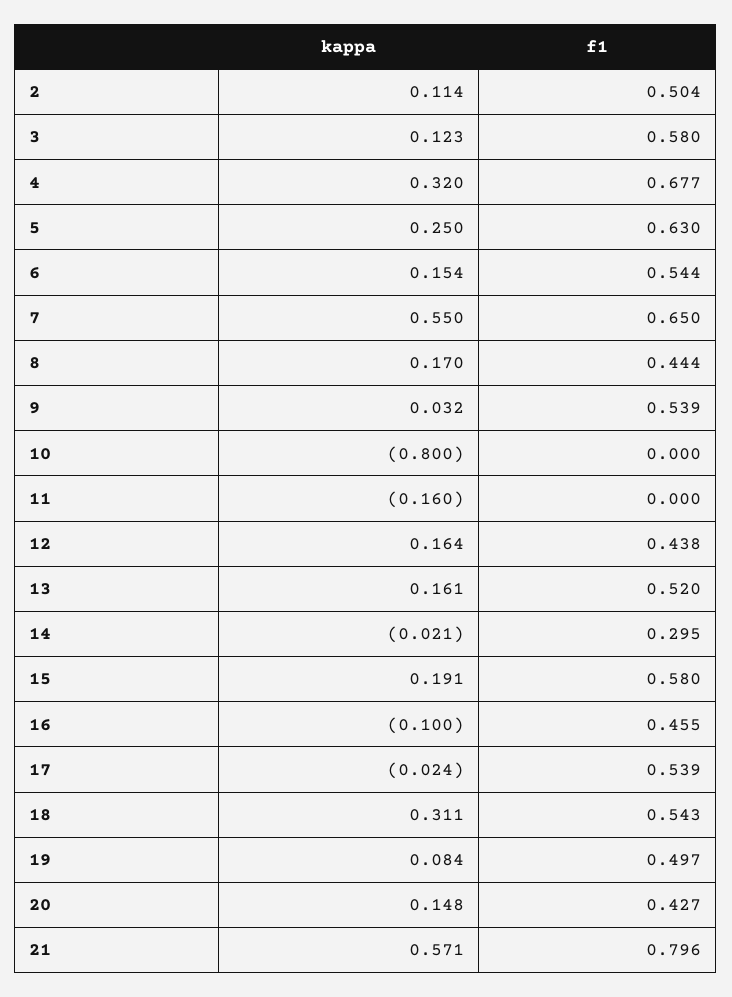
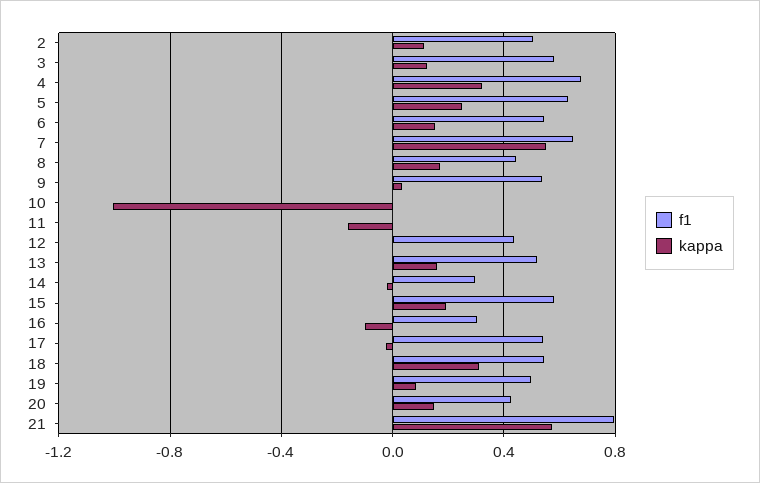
  {
    "kappa": {
      "2": 0.114,
      "3": 0.123,
      "4": 0.32,
      "5": 0.25,
      "6": 0.154,
      "7": 0.55,
      "8": 0.17,
      "9": 0.032,
-     "10": -0.8,
+     "10": -1,
      "11": -0.16,
-     "12": 0.164,
+     "12": 0,
      "13": 0.161,
      "14": -0.021,
      "15": 0.191,
      "16": -0.1,
      "17": -0.024,
      "18": 0.311,
      "19": 0.084,
      "20": 0.148,
      "21": 0.571
    },
    "f1": {
      "2": 0.504,
      "3": 0.58,
      "4": 0.677,
      "5": 0.63,
      "6": 0.544,
      "7": 0.65,
      "8": 0.444,
      "9": 0.539,
      "10": 0,
      "11": 0,
      "12": 0.438,
      "13": 0.52,
      "14": 0.295,
      "15": 0.58,
-     "16": 0.455,
+     "16": 0.3,
      "17": 0.539,
      "18": 0.543,
      "19": 0.497,
      "20": 0.427,
      "21": 0.796
    }
  }

